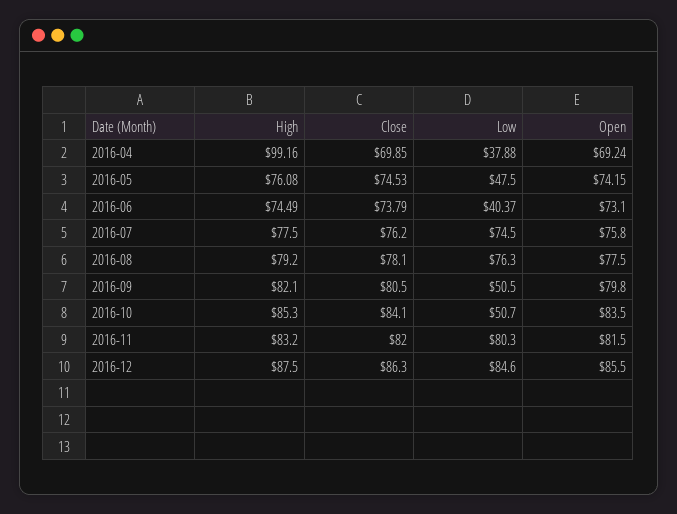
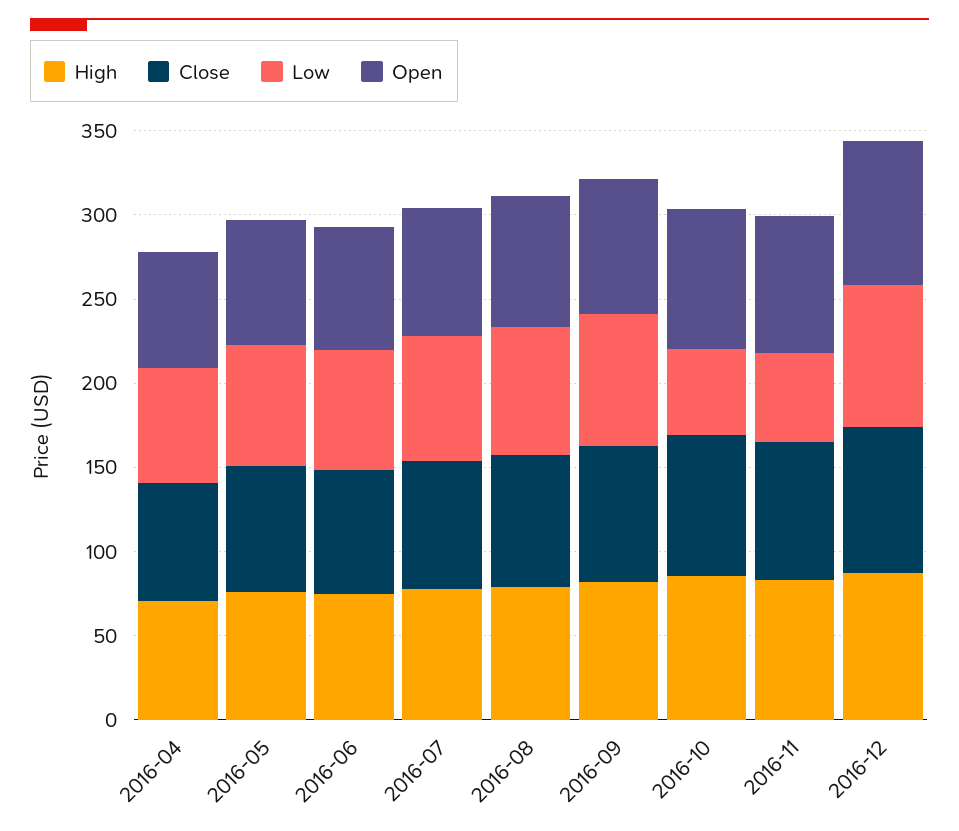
  {
    "High": {
-     "2016-04": 99.16,
+     "2016-04": 70,
      "2016-05": 76.08,
      "2016-06": 74.49,
      "2016-07": 77.5,
      "2016-08": 79.2,
      "2016-09": 82.1,
      "2016-10": 85.3,
      "2016-11": 83.2,
      "2016-12": 87.5
    },
    "Close": {
      "2016-04": 69.85,
      "2016-05": 74.53,
      "2016-06": 73.79,
      "2016-07": 76.2,
      "2016-08": 78.1,
      "2016-09": 80.5,
      "2016-10": 84.1,
      "2016-11": 82,
      "2016-12": 86.3
    },
    "Low": {
-     "2016-04": 37.88,
+     "2016-04": 70,
-     "2016-05": 47.5,
+     "2016-05": 70,
-     "2016-06": 40.37,
+     "2016-06": 70,
      "2016-07": 74.5,
      "2016-08": 76.3,
-     "2016-09": 50.5,
+     "2016-09": 80,
      "2016-10": 50.7,
-     "2016-11": 80.3,
+     "2016-11": 50,
      "2016-12": 84.6
    },
    "Open": {
      "2016-04": 69.24,
      "2016-05": 74.15,
      "2016-06": 73.1,
      "2016-07": 75.8,
      "2016-08": 77.5,
      "2016-09": 79.8,
      "2016-10": 83.5,
      "2016-11": 81.5,
      "2016-12": 85.5
    }
  }

